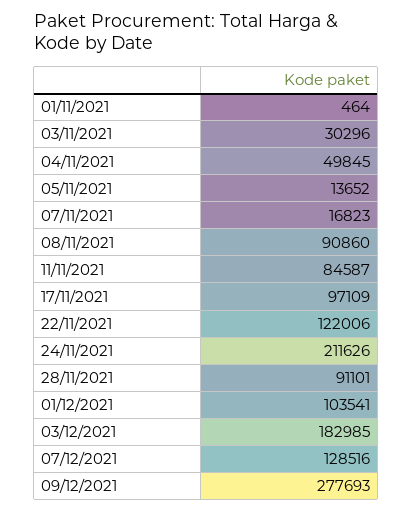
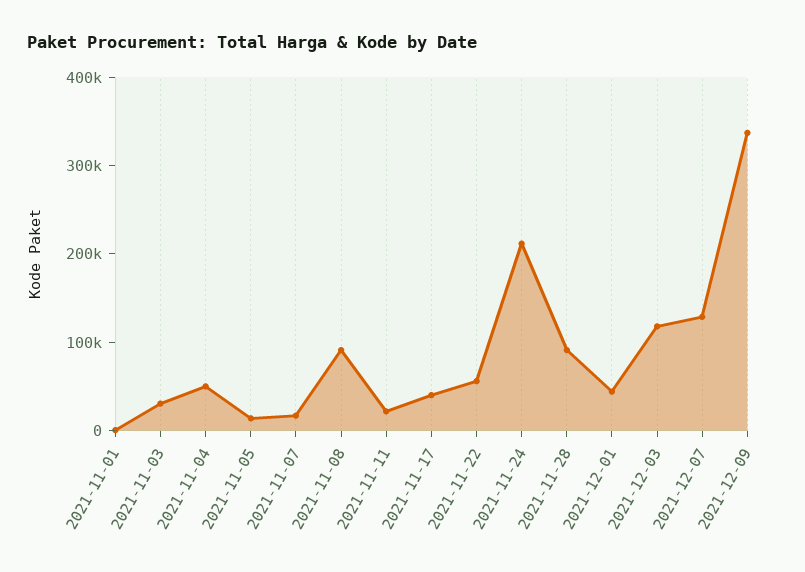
  {
    "01/11/2021": 464,
    "03/11/2021": 30296,
    "04/11/2021": 49845,
    "05/11/2021": 13652,
    "07/11/2021": 16823,
    "08/11/2021": 90860,
-   "11/11/2021": 84587,
+   "11/11/2021": 20000,
-   "17/11/2021": 97109,
+   "17/11/2021": 40000,
-   "22/11/2021": 122006,
+   "22/11/2021": 60000,
    "24/11/2021": 211626,
    "28/11/2021": 91101,
-   "01/12/2021": 103541,
+   "01/12/2021": 40000,
-   "03/12/2021": 182985,
+   "03/12/2021": 120000,
    "07/12/2021": 128516,
-   "09/12/2021": 277693
+   "09/12/2021": 340000
  }

